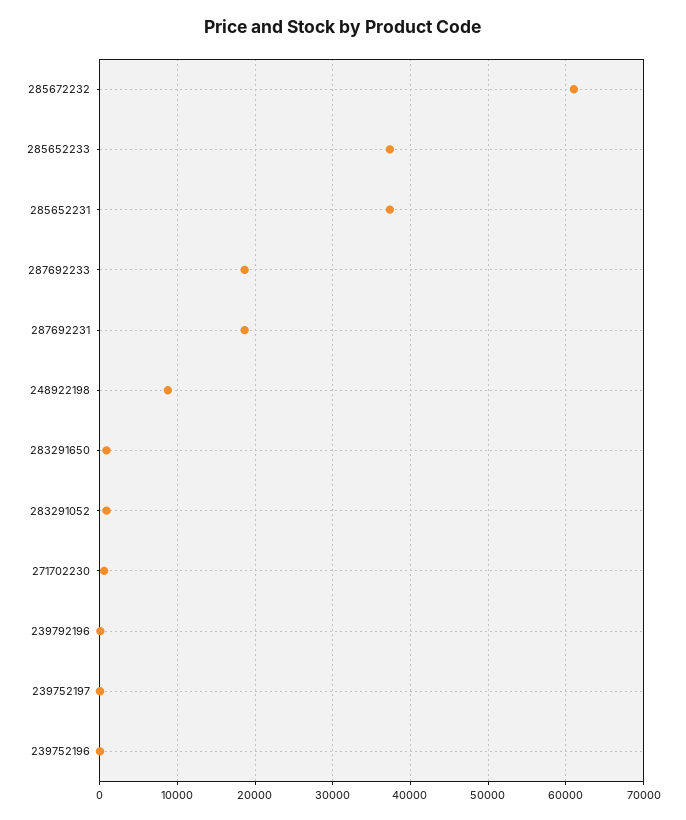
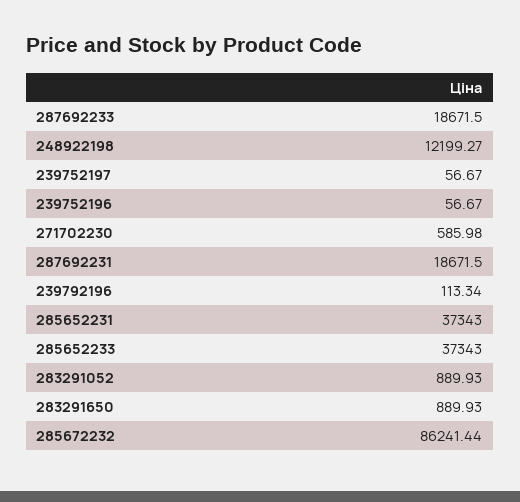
  {
-   "285672232": 61000,
+   "285672232": 86241.44,
    "285652233": 37343,
    "285652231": 37343,
    "287692233": 18671.5,
    "287692231": 18671.5,
-   "248922198": 9000,
+   "248922198": 12199.27,
    "283291650": 889.93,
    "283291052": 889.93,
    "271702230": 585.98,
    "239792196": 113.34,
    "239752197": 56.67,
    "239752196": 56.67
  }

